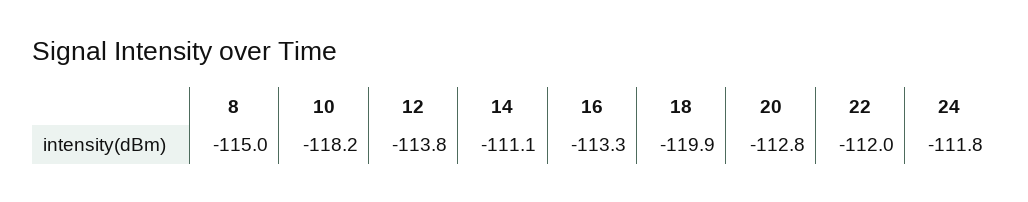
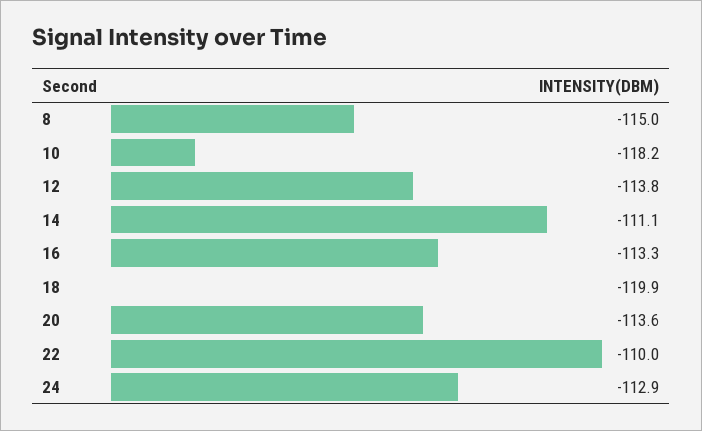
  {
    "8": -115,
    "10": -118.2,
    "12": -113.8,
    "14": -111.1,
    "16": -113.3,
    "18": -119.9,
-   "20": -112.8,
+   "20": -113.6,
-   "22": -112,
+   "22": -110,
-   "24": -111.8
+   "24": -112.9
  }

